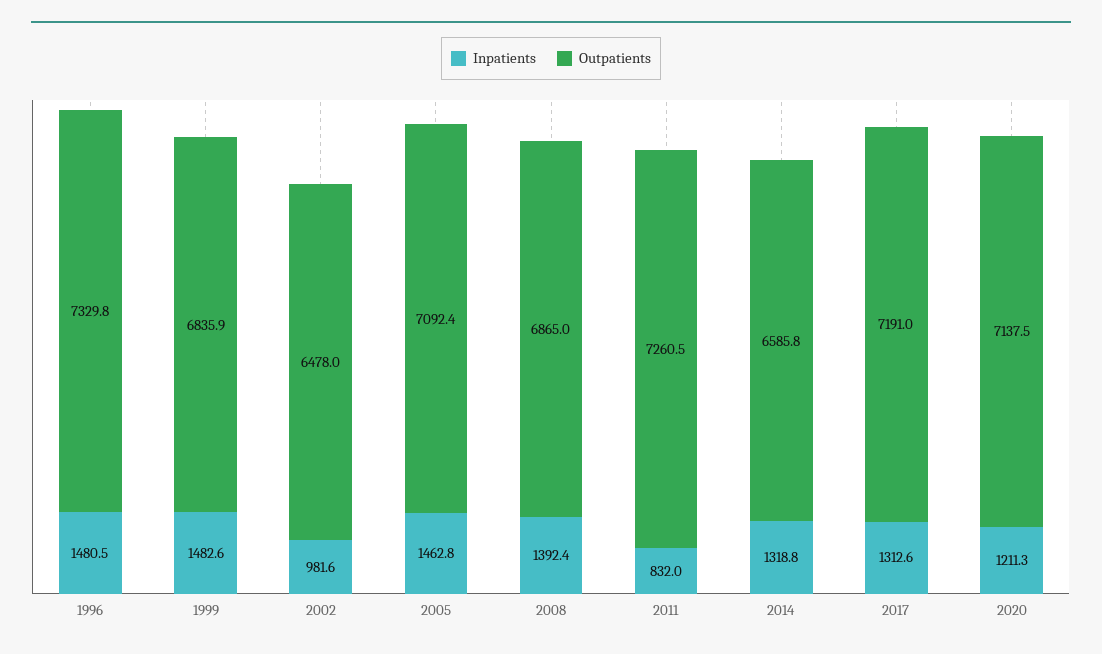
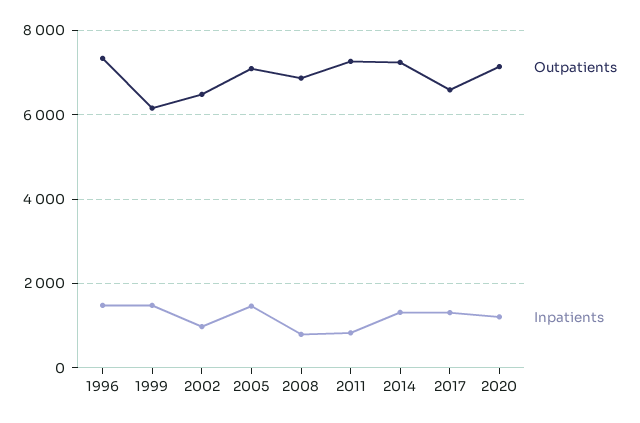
  {
    "Inpatients": {
      "1996": 1480.5,
      "1999": 1482.6,
      "2002": 981.6,
      "2005": 1462.8,
-     "2008": 1392.4,
+     "2008": 800,
      "2011": 832,
      "2014": 1318.8,
      "2017": 1312.6,
      "2020": 1211.3
    },
    "Outpatients": {
      "1996": 7329.8,
-     "1999": 6835.9,
+     "1999": 6200,
      "2002": 6478,
      "2005": 7092.4,
      "2008": 6865,
      "2011": 7260.5,
-     "2014": 6585.8,
+     "2014": 7200,
-     "2017": 7191,
+     "2017": 6600,
      "2020": 7137.5
    }
  }

